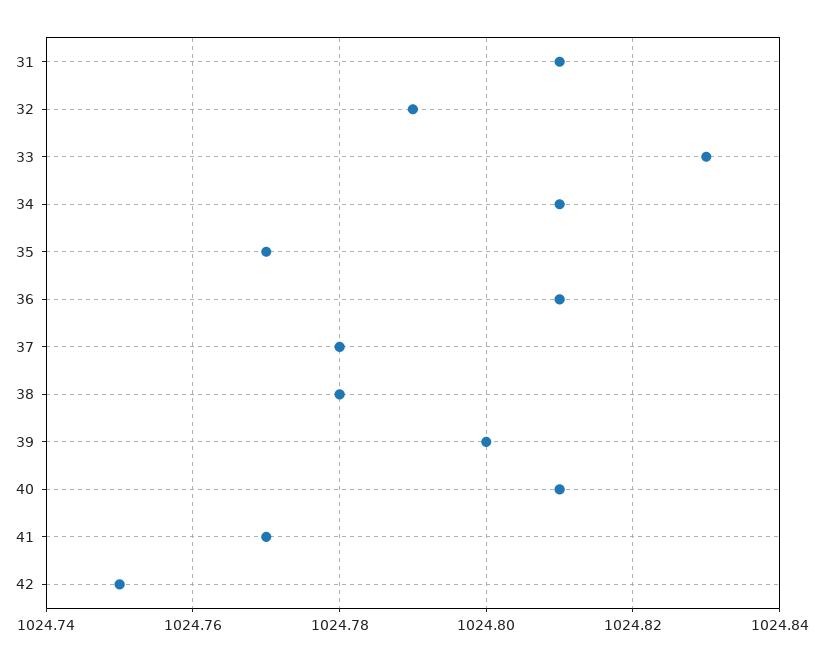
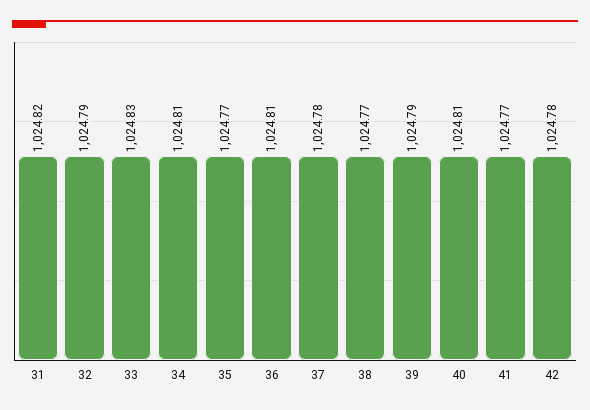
  {
-   "31": 1024.81,
+   "31": 1024.82,
    "32": 1024.79,
    "33": 1024.83,
    "34": 1024.81,
    "35": 1024.77,
    "36": 1024.81,
    "37": 1024.78,
-   "38": 1024.78,
+   "38": 1024.77,
-   "39": 1024.8,
+   "39": 1024.79,
    "40": 1024.81,
    "41": 1024.77,
-   "42": 1024.75
+   "42": 1024.78
  }

